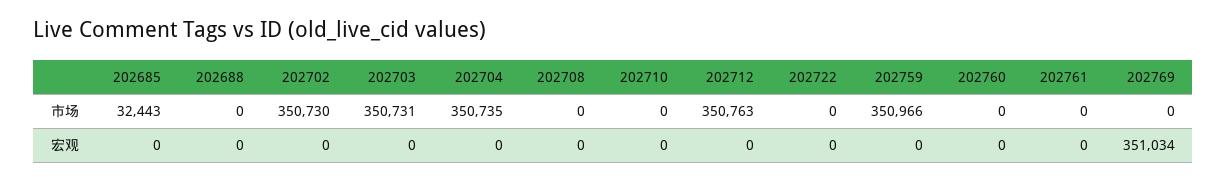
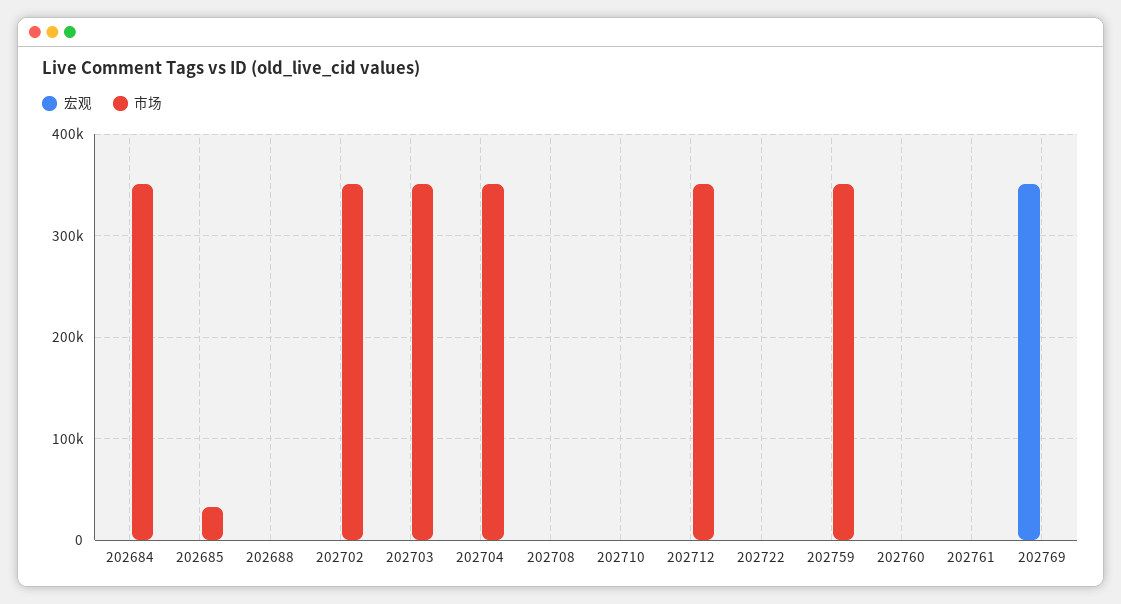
  {
    "市场": {
      "202685": 32443,
      "202688": 0,
      "202702": 350730,
      "202703": 350731,
      "202704": 350735,
      "202708": 0,
      "202710": 0,
      "202712": 350763,
      "202722": 0,
      "202759": 350966,
      "202760": 0,
      "202761": 0,
-     "202769": 0
+     "202769": 0,
+     "202684": 350000
    },
    "宏观": {
      "202685": 0,
      "202688": 0,
      "202702": 0,
      "202703": 0,
      "202704": 0,
      "202708": 0,
      "202710": 0,
      "202712": 0,
      "202722": 0,
      "202759": 0,
      "202760": 0,
      "202761": 0,
-     "202769": 351034
+     "202769": 351034,
+     "202684": 0
    }
  }

